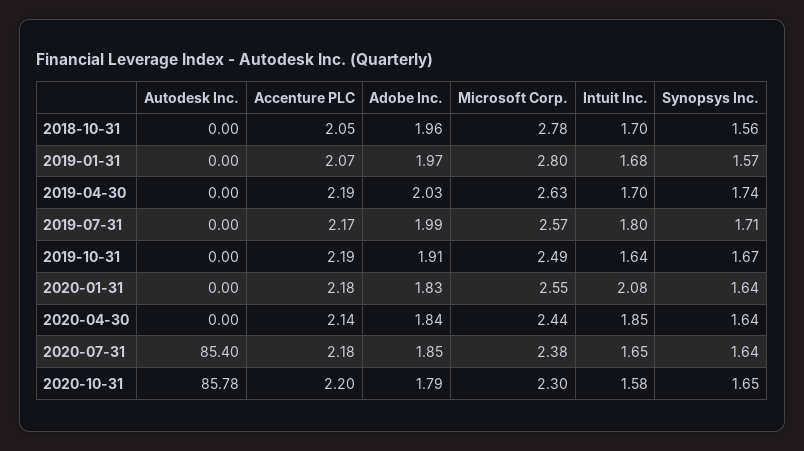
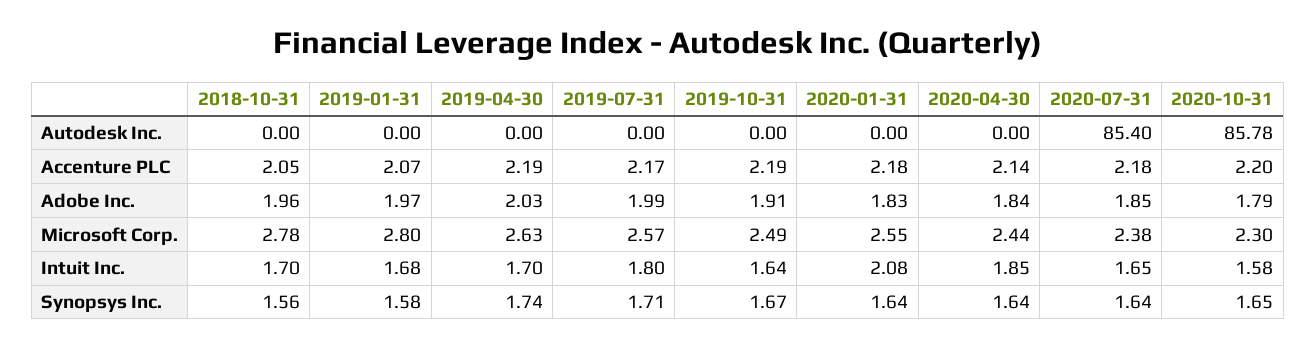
  {
    "Autodesk Inc.": {
      "2018-10-31": 0,
      "2019-01-31": 0,
      "2019-04-30": 0,
      "2019-07-31": 0,
      "2019-10-31": 0,
      "2020-01-31": 0,
      "2020-04-30": 0,
      "2020-07-31": 85.4,
      "2020-10-31": 85.78
    },
    "Accenture PLC": {
      "2018-10-31": 2.05,
      "2019-01-31": 2.07,
      "2019-04-30": 2.19,
      "2019-07-31": 2.17,
      "2019-10-31": 2.19,
      "2020-01-31": 2.18,
      "2020-04-30": 2.14,
      "2020-07-31": 2.18,
      "2020-10-31": 2.2
    },
    "Adobe Inc.": {
      "2018-10-31": 1.96,
      "2019-01-31": 1.97,
      "2019-04-30": 2.03,
      "2019-07-31": 1.99,
      "2019-10-31": 1.91,
      "2020-01-31": 1.83,
      "2020-04-30": 1.84,
      "2020-07-31": 1.85,
      "2020-10-31": 1.79
    },
    "Microsoft Corp.": {
      "2018-10-31": 2.78,
      "2019-01-31": 2.8,
      "2019-04-30": 2.63,
      "2019-07-31": 2.57,
      "2019-10-31": 2.49,
      "2020-01-31": 2.55,
      "2020-04-30": 2.44,
      "2020-07-31": 2.38,
      "2020-10-31": 2.3
    },
    "Intuit Inc.": {
      "2018-10-31": 1.7,
      "2019-01-31": 1.68,
      "2019-04-30": 1.7,
      "2019-07-31": 1.8,
      "2019-10-31": 1.64,
      "2020-01-31": 2.08,
      "2020-04-30": 1.85,
      "2020-07-31": 1.65,
      "2020-10-31": 1.58
    },
    "Synopsys Inc.": {
      "2018-10-31": 1.56,
-     "2019-01-31": 1.57,
+     "2019-01-31": 1.58,
      "2019-04-30": 1.74,
      "2019-07-31": 1.71,
      "2019-10-31": 1.67,
      "2020-01-31": 1.64,
      "2020-04-30": 1.64,
      "2020-07-31": 1.64,
      "2020-10-31": 1.65
    }
  }

